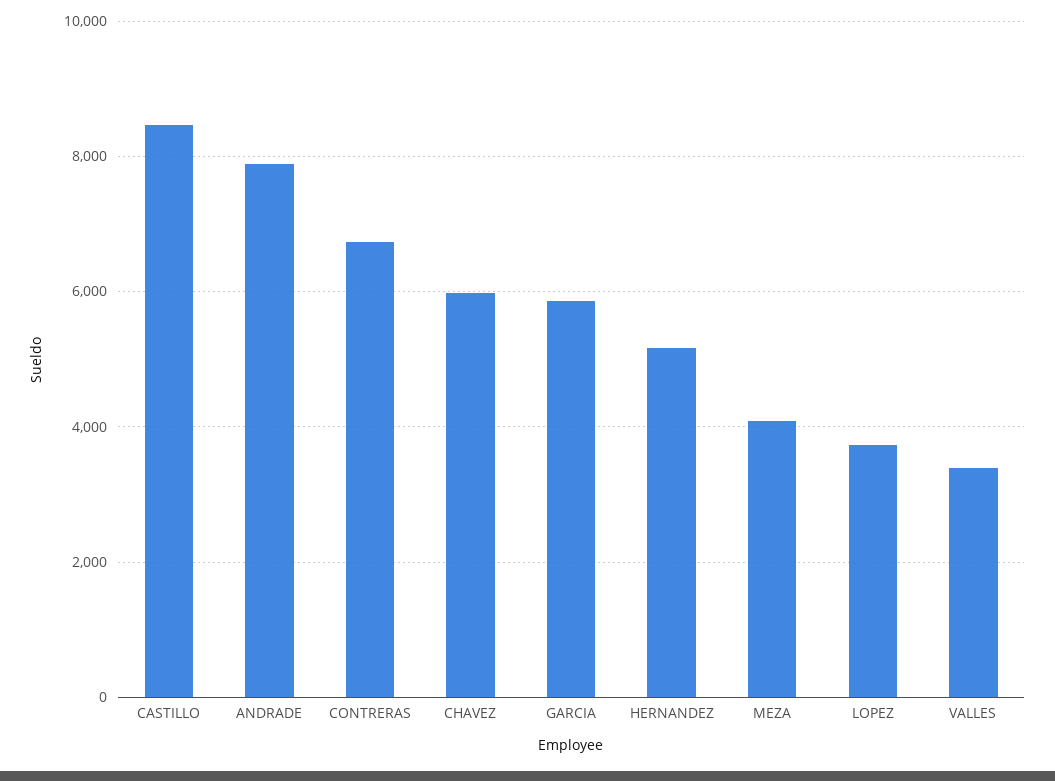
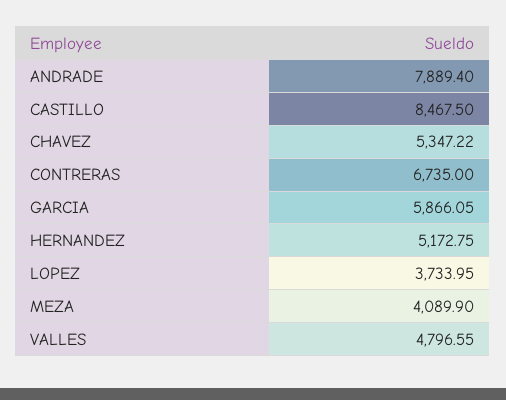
  {
    "CASTILLO": 8467.5,
    "ANDRADE": 7889.4,
    "CONTRERAS": 6735,
-   "CHAVEZ": 6000,
+   "CHAVEZ": 5347.22,
    "GARCIA": 5866.05,
    "HERNANDEZ": 5172.75,
    "MEZA": 4089.9,
    "LOPEZ": 3733.95,
-   "VALLES": 3400
+   "VALLES": 4796.55
  }

